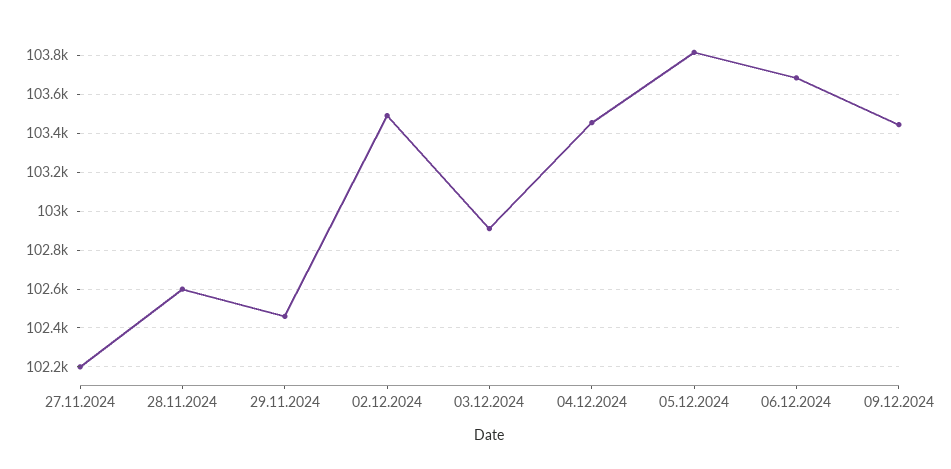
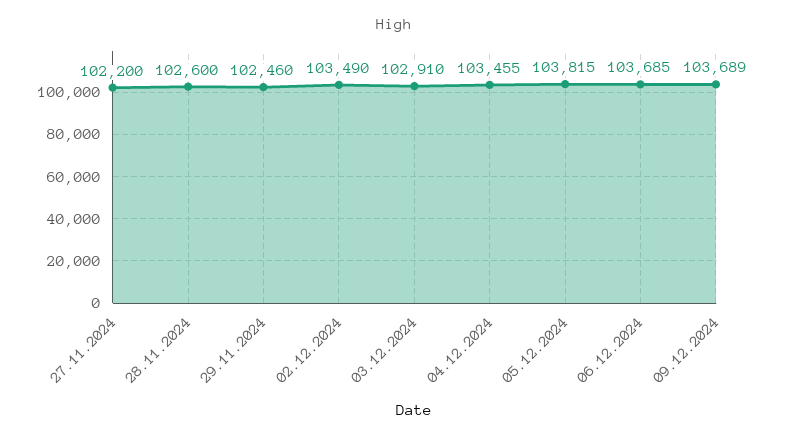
  {
    "27.11.2024": 102200,
    "28.11.2024": 102600,
    "29.11.2024": 102460,
    "02.12.2024": 103490,
    "03.12.2024": 102910,
    "04.12.2024": 103455,
    "05.12.2024": 103815,
    "06.12.2024": 103685,
-   "09.12.2024": 103450
+   "09.12.2024": 103689
  }

